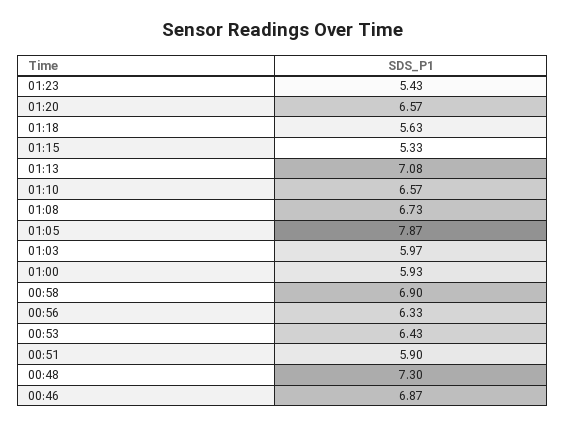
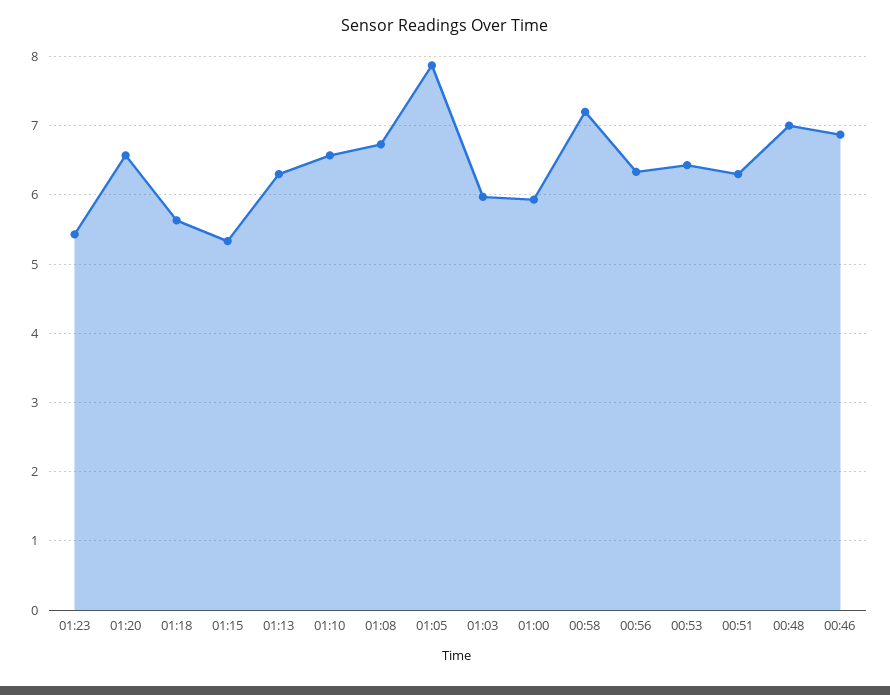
  {
    "01:23": 5.43,
    "01:20": 6.57,
    "01:18": 5.63,
    "01:15": 5.33,
-   "01:13": 7.08,
+   "01:13": 6.3,
    "01:10": 6.57,
    "01:08": 6.73,
    "01:05": 7.87,
    "01:03": 5.97,
    "01:00": 5.93,
-   "00:58": 6.9,
+   "00:58": 7.2,
    "00:56": 6.33,
    "00:53": 6.43,
-   "00:51": 5.9,
+   "00:51": 6.3,
-   "00:48": 7.3,
+   "00:48": 7,
    "00:46": 6.87
  }

